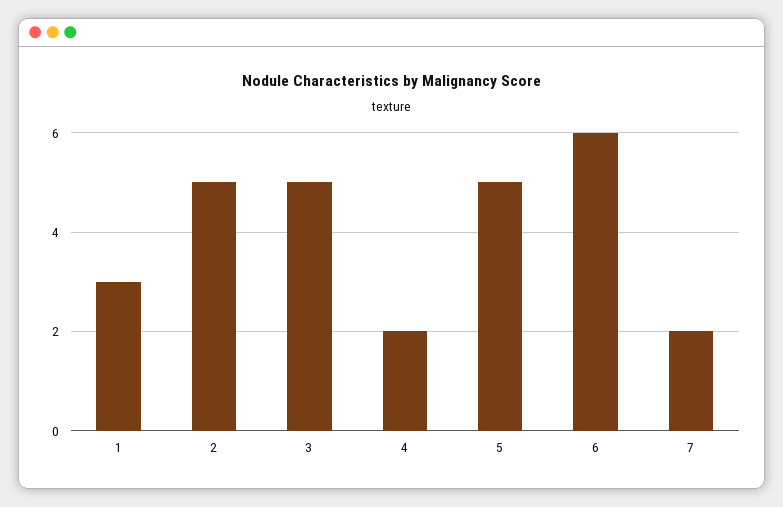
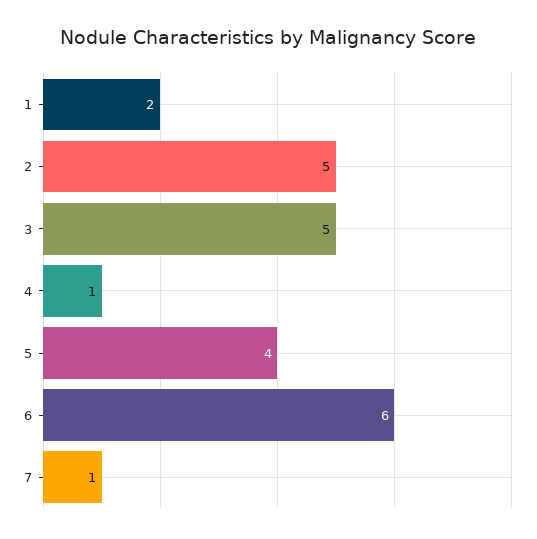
  {
-   "1": 3,
+   "1": 2,
    "2": 5,
    "3": 5,
-   "4": 2,
+   "4": 1,
-   "5": 5,
+   "5": 4,
    "6": 6,
-   "7": 2
+   "7": 1
  }

